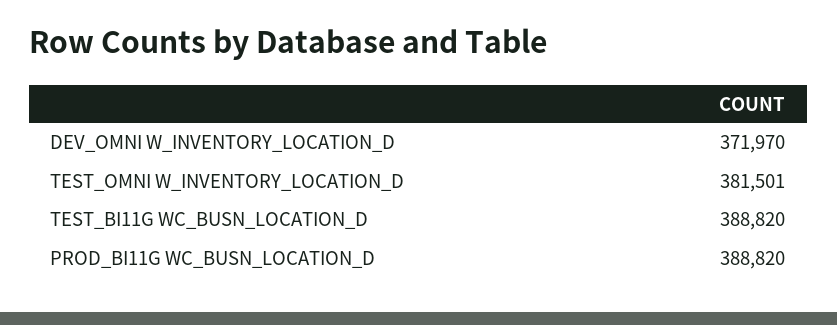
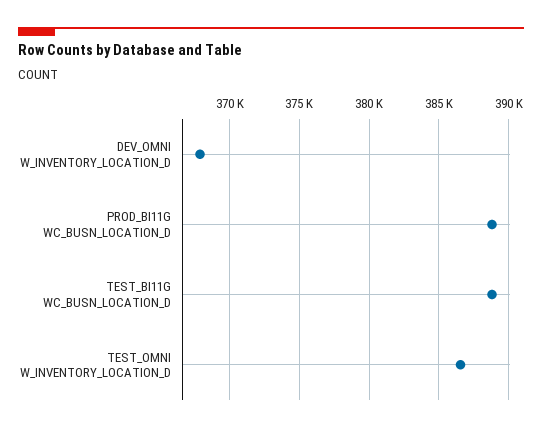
  {
-   "DEV_OMNI W_INVENTORY_LOCATION_D": 371970,
+   "DEV_OMNI W_INVENTORY_LOCATION_D": 368000,
-   "TEST_OMNI W_INVENTORY_LOCATION_D": 381501,
+   "TEST_OMNI W_INVENTORY_LOCATION_D": 386500,
    "TEST_BI11G WC_BUSN_LOCATION_D": 388820,
    "PROD_BI11G WC_BUSN_LOCATION_D": 388820
  }

